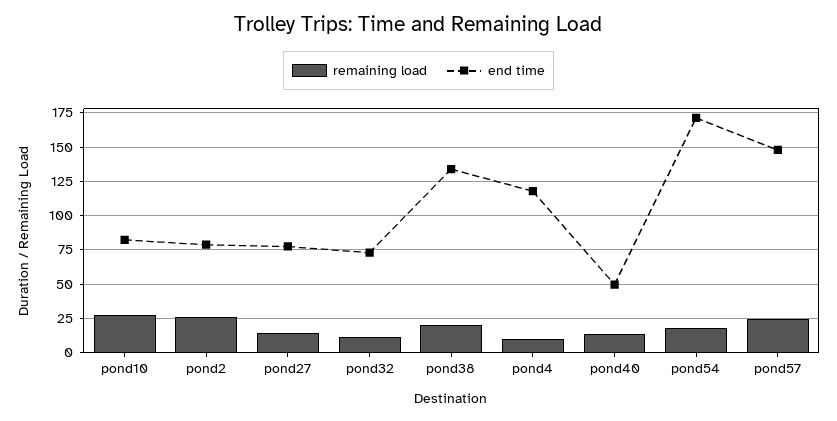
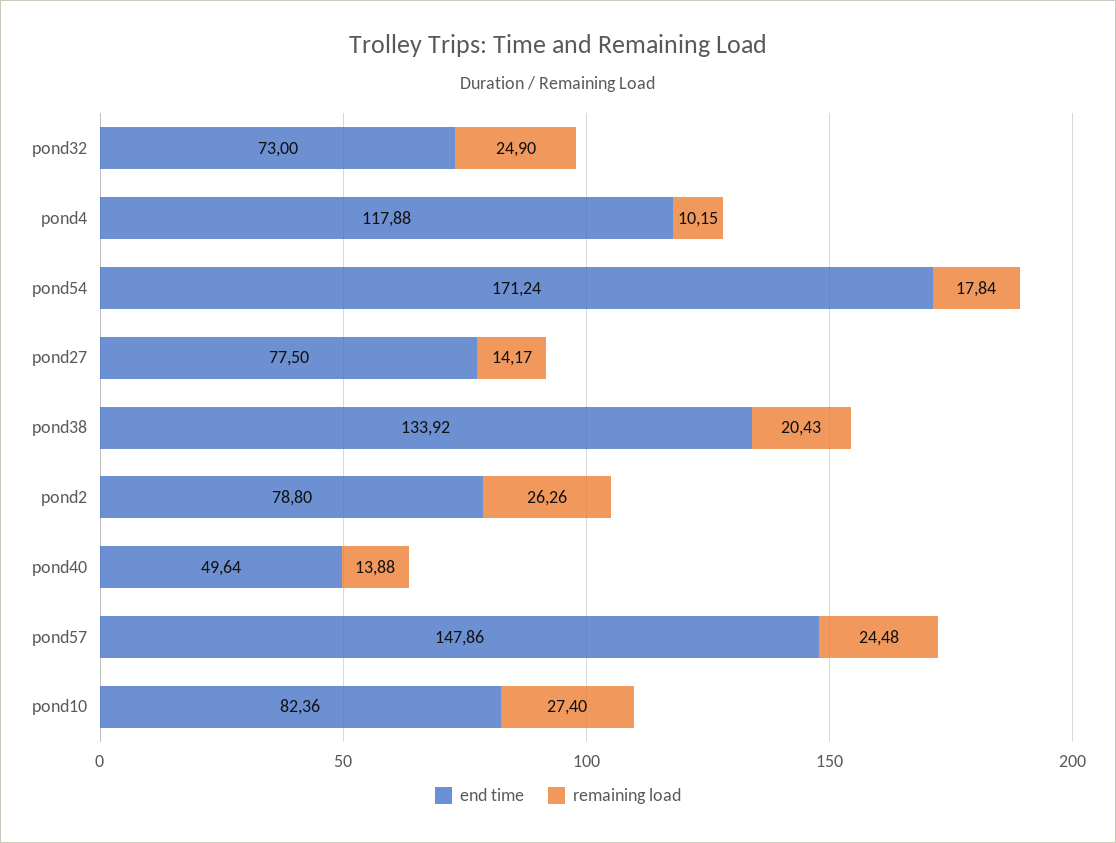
  {
    "remaining load": {
      "pond10": 27.4,
      "pond2": 26.26,
      "pond27": 14.17,
-     "pond32": 10,
+     "pond32": 24.9,
      "pond38": 20.43,
      "pond4": 10.15,
      "pond40": 13.88,
      "pond54": 17.84,
      "pond57": 24.48
    },
    "end time": {
      "pond10": 82.36,
      "pond2": 78.8,
      "pond27": 77.5,
      "pond32": 73,
      "pond38": 133.92,
      "pond4": 117.88,
      "pond40": 49.64,
      "pond54": 171.24,
      "pond57": 147.86
    }
  }

